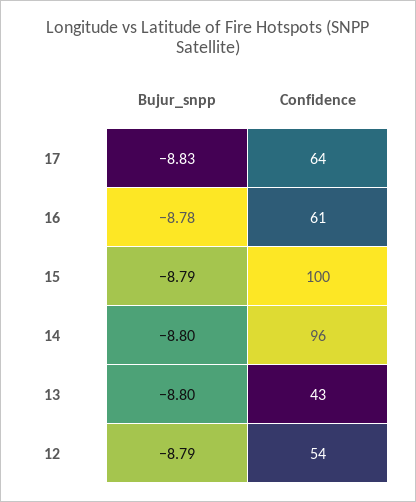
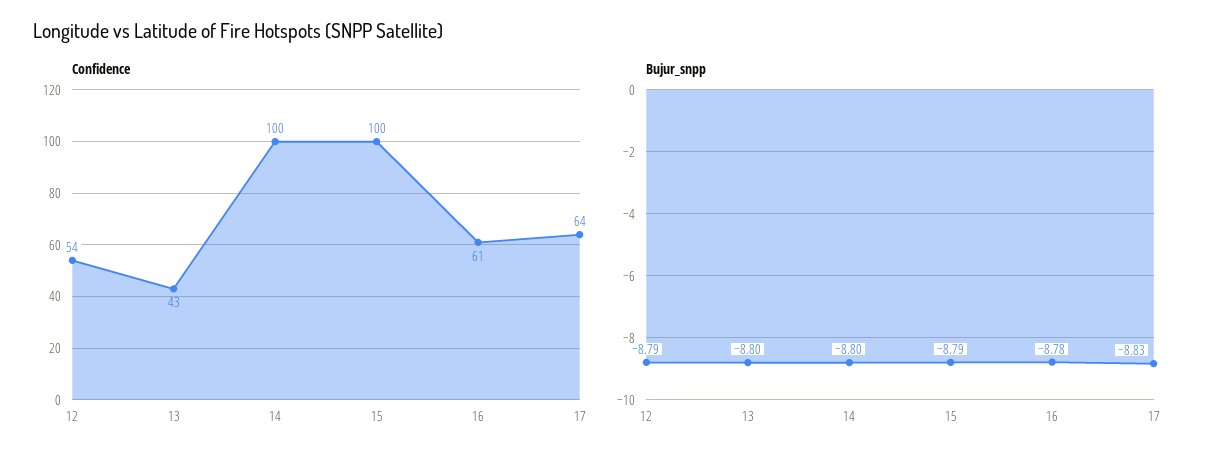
  {
    "Bujur_snpp": {
      "17": -8.83,
      "16": -8.78,
      "15": -8.79,
      "14": -8.8,
      "13": -8.8,
      "12": -8.79
    },
    "Confidence": {
      "17": 64,
      "16": 61,
      "15": 100,
-     "14": 96,
+     "14": 100,
      "13": 43,
      "12": 54
    }
  }

